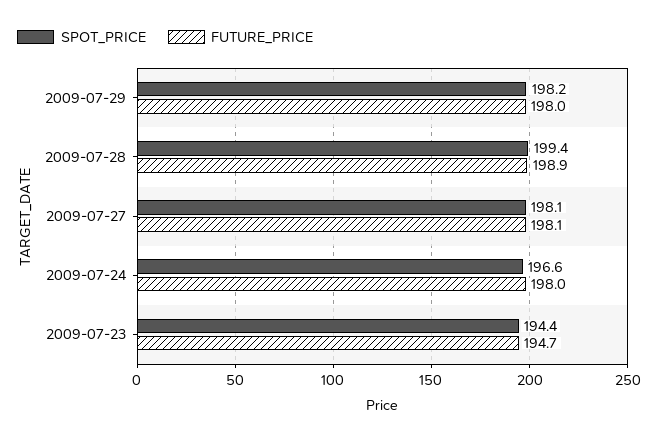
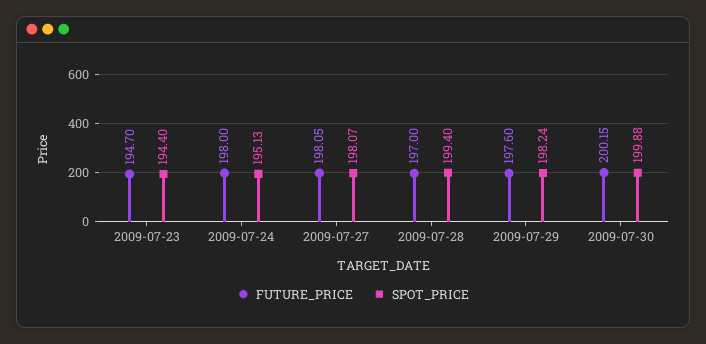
  {
    "SPOT_PRICE": {
      "2009-07-29": 198.24,
      "2009-07-28": 199.4,
      "2009-07-27": 198.07,
-     "2009-07-24": 196.6,
+     "2009-07-24": 195.13,
-     "2009-07-23": 194.4
+     "2009-07-23": 194.4,
+     "2009-07-30": 199.88
    },
    "FUTURE_PRICE": {
-     "2009-07-29": 198,
+     "2009-07-29": 197.6,
-     "2009-07-28": 198.9,
+     "2009-07-28": 197,
      "2009-07-27": 198.05,
      "2009-07-24": 198,
-     "2009-07-23": 194.7
+     "2009-07-23": 194.7,
+     "2009-07-30": 200.15
    }
  }

